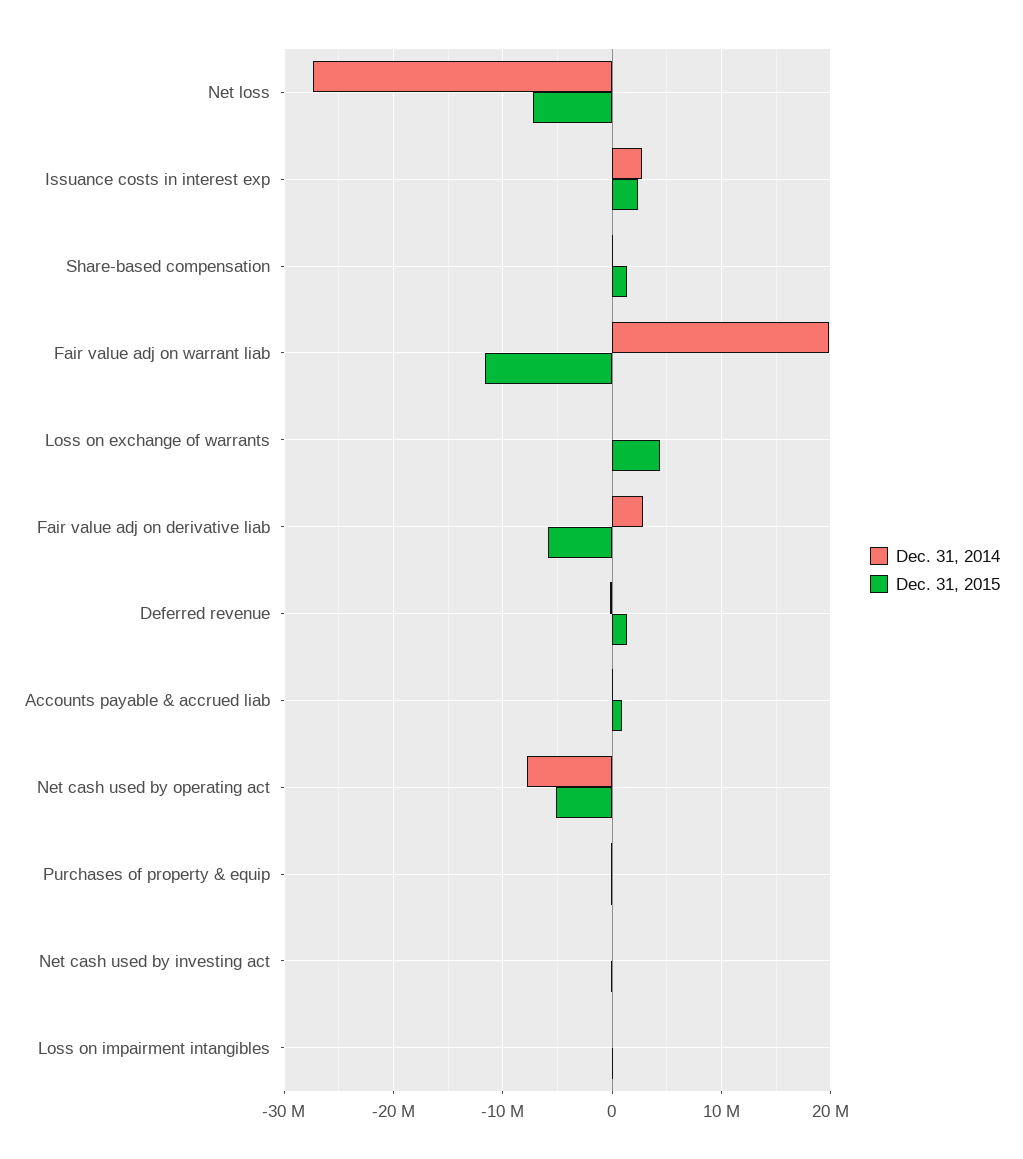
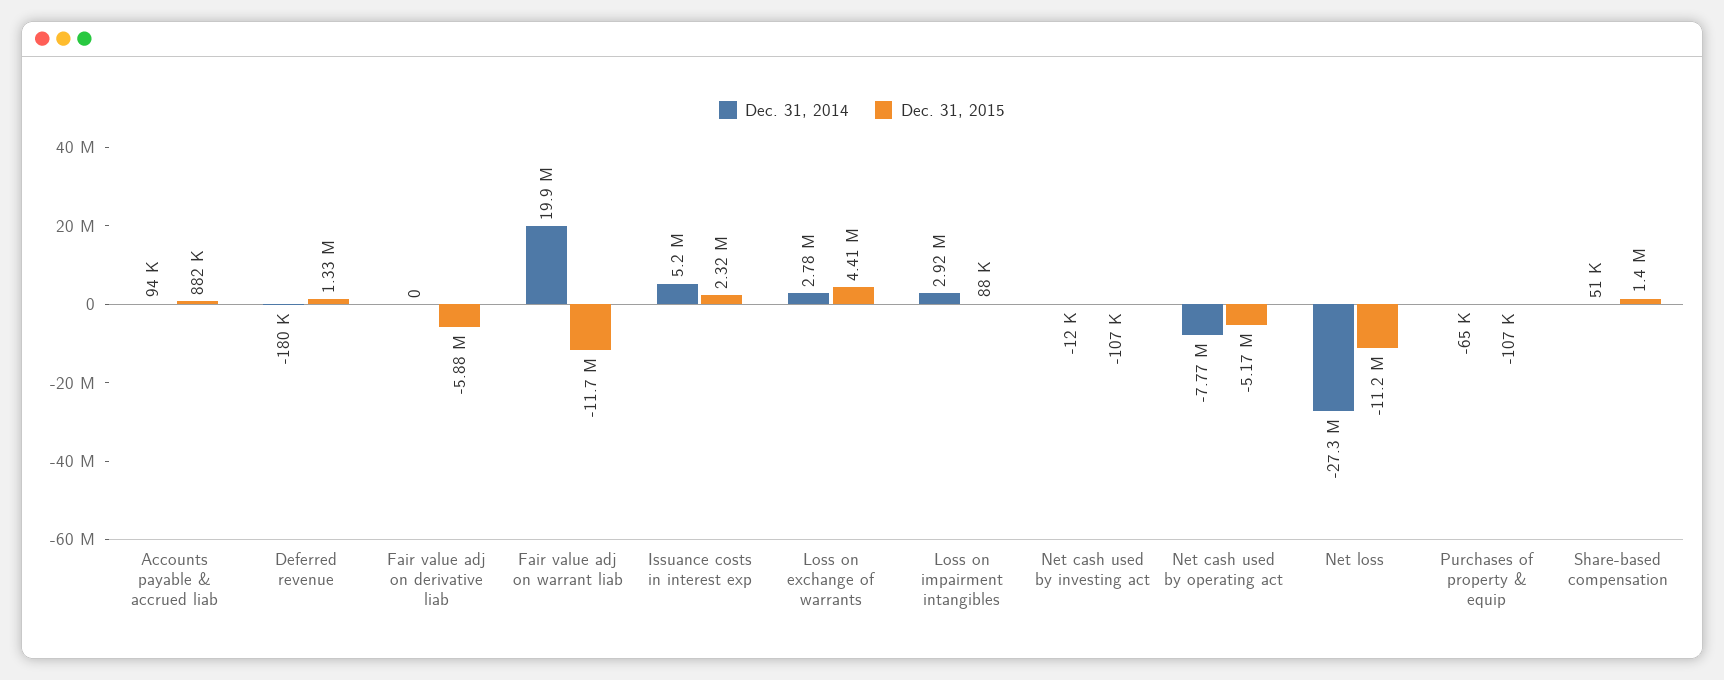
  {
    "Dec. 31, 2014": {
      "Net loss": -27300000,
-     "Issuance costs in interest exp": 3000000,
+     "Issuance costs in interest exp": 5200000,
      "Share-based compensation": 51000,
      "Fair value adj on warrant liab": 19900000,
-     "Loss on exchange of warrants": 0,
+     "Loss on exchange of warrants": 2780000,
-     "Fair value adj on derivative liab": 3000000,
+     "Fair value adj on derivative liab": 0,
      "Deferred revenue": -180000,
      "Accounts payable & accrued liab": 94000,
      "Net cash used by operating act": -7770000,
      "Purchases of property & equip": -65000,
      "Net cash used by investing act": -12000,
-     "Loss on impairment intangibles": 0
+     "Loss on impairment intangibles": 2920000
    },
    "Dec. 31, 2015": {
-     "Net loss": -7000000,
+     "Net loss": -11200000,
      "Issuance costs in interest exp": 2320000,
      "Share-based compensation": 1400000,
      "Fair value adj on warrant liab": -11700000,
      "Loss on exchange of warrants": 4410000,
      "Fair value adj on derivative liab": -5880000,
      "Deferred revenue": 1330000,
      "Accounts payable & accrued liab": 882000,
      "Net cash used by operating act": -5170000,
      "Purchases of property & equip": -107000,
      "Net cash used by investing act": -107000,
      "Loss on impairment intangibles": 88000
    }
  }

